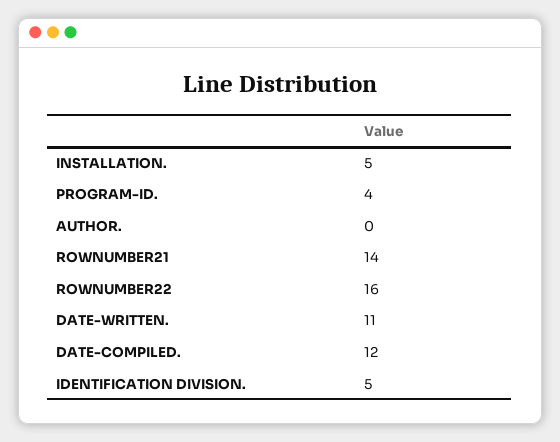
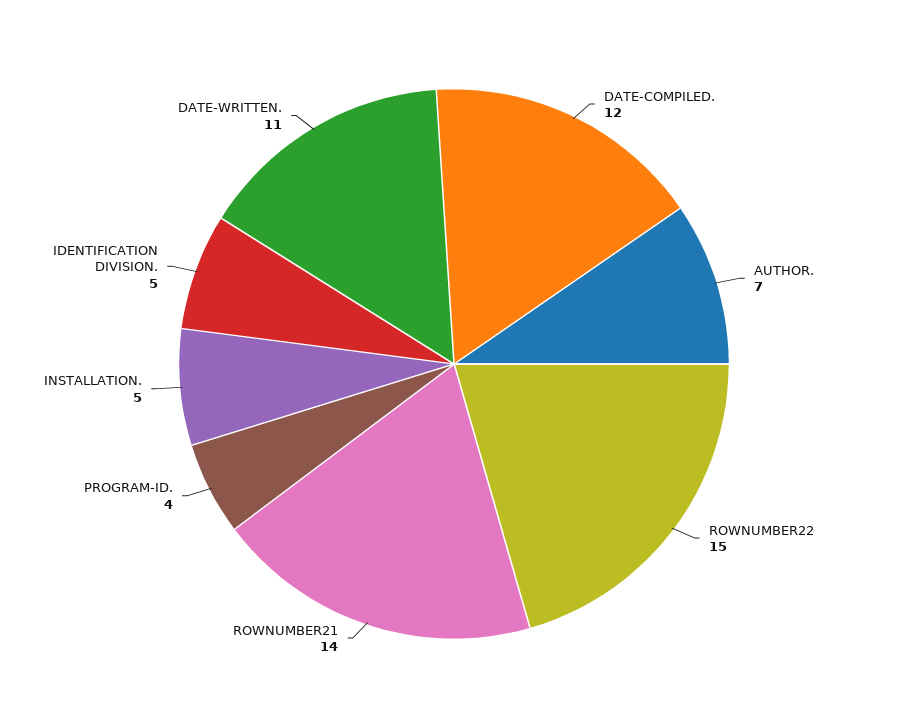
  {
    "INSTALLATION.": 5,
    "PROGRAM-ID.": 4,
-   "AUTHOR.": 0,
+   "AUTHOR.": 7,
    "ROWNUMBER21": 14,
-   "ROWNUMBER22": 16,
+   "ROWNUMBER22": 15,
    "DATE-WRITTEN.": 11,
    "DATE-COMPILED.": 12,
    "IDENTIFICATION DIVISION.": 5
  }

